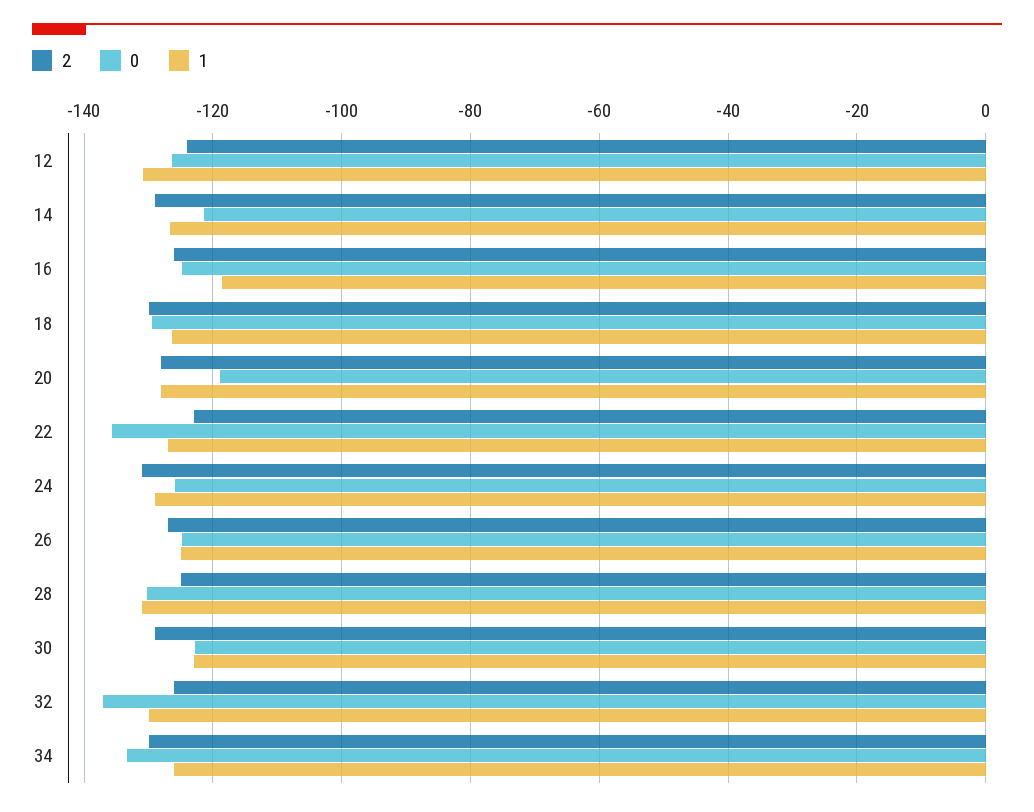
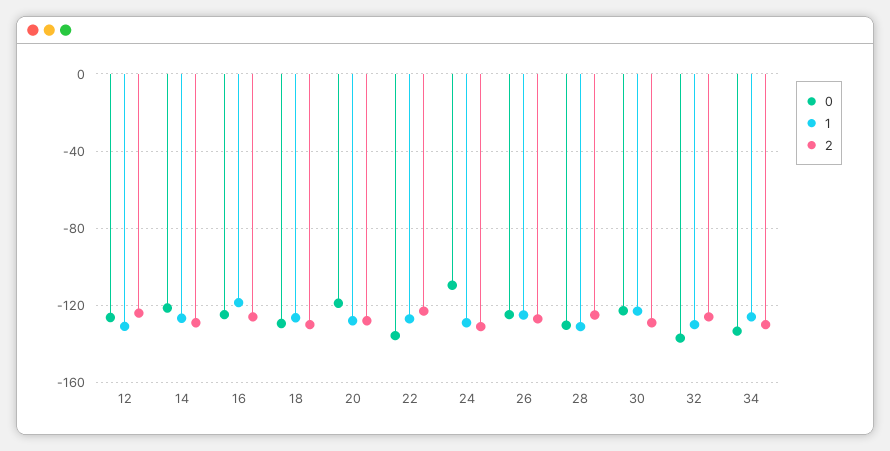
  {
    "2": {
      "12": -124,
      "14": -130,
      "16": -126,
      "18": -130,
      "20": -128,
      "22": -124,
      "24": -132,
      "26": -128,
      "28": -126,
      "30": -130,
      "32": -126,
      "34": -130
    },
    "0": {
      "12": -126,
      "14": -122,
      "16": -124,
      "18": -130,
      "20": -118,
      "22": -136,
-     "24": -126,
+     "24": -110,
      "26": -124,
      "28": -130,
      "30": -122,
      "32": -138,
      "34": -134
    },
    "1": {
      "12": -130,
      "14": -126,
      "16": -118,
      "18": -126,
      "20": -128,
      "22": -128,
      "24": -130,
      "26": -126,
      "28": -132,
      "30": -124,
      "32": -130,
      "34": -126
    }
  }

